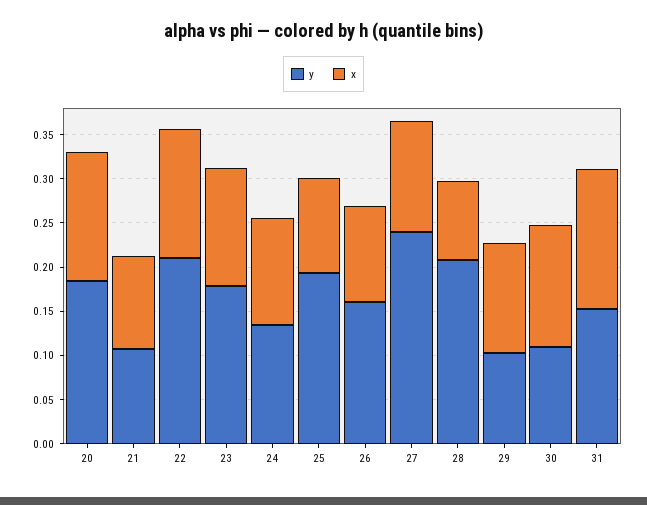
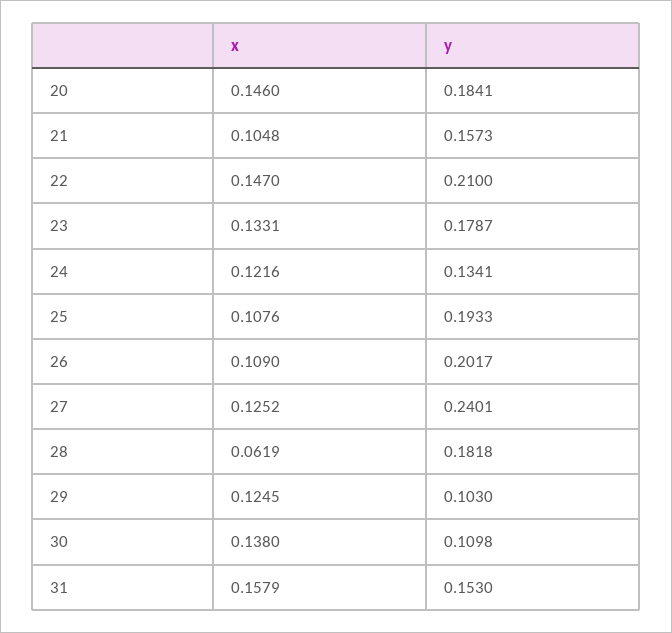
  {
    "y": {
      "20": 0.1841,
-     "21": 0.11,
+     "21": 0.1573,
      "22": 0.21,
      "23": 0.1787,
      "24": 0.1341,
      "25": 0.1933,
-     "26": 0.16,
+     "26": 0.2017,
      "27": 0.2401,
-     "28": 0.21,
+     "28": 0.1818,
      "29": 0.103,
      "30": 0.1098,
      "31": 0.153
    },
    "x": {
      "20": 0.146,
      "21": 0.1048,
      "22": 0.147,
      "23": 0.1331,
      "24": 0.1216,
      "25": 0.1076,
      "26": 0.109,
      "27": 0.1252,
-     "28": 0.09,
+     "28": 0.0619,
      "29": 0.1245,
      "30": 0.138,
      "31": 0.1579
    }
  }

